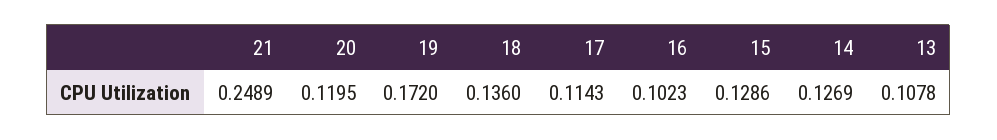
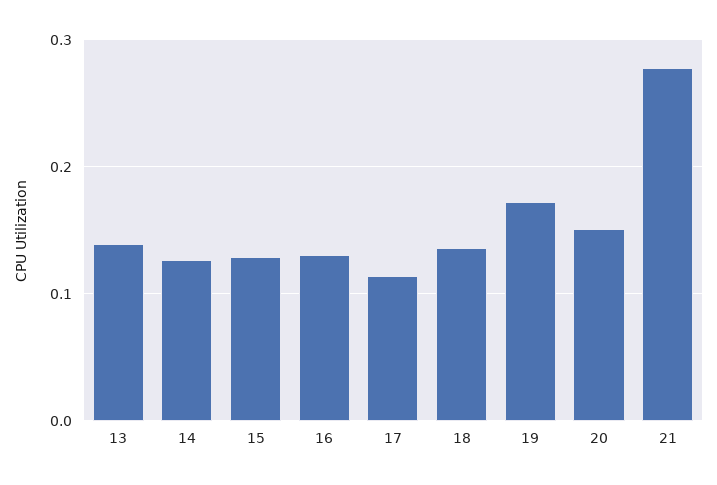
  {
-   "21": 0.2489,
+   "21": 0.28,
-   "20": 0.1195,
+   "20": 0.15,
    "19": 0.172,
    "18": 0.136,
    "17": 0.1143,
-   "16": 0.1023,
+   "16": 0.13,
    "15": 0.1286,
    "14": 0.1269,
-   "13": 0.1078
+   "13": 0.14
  }

